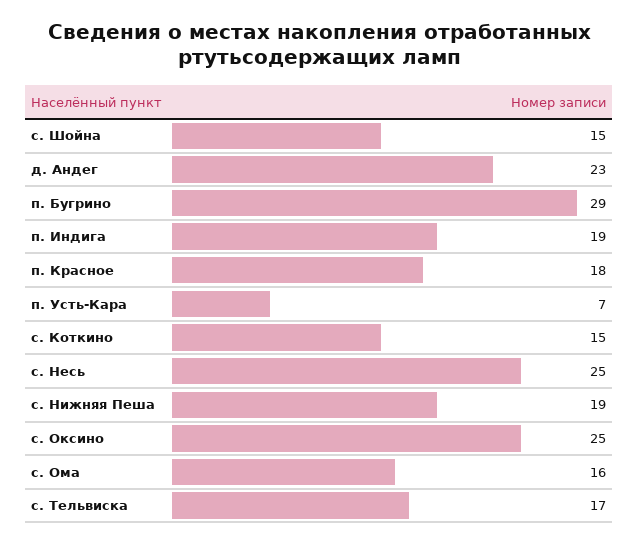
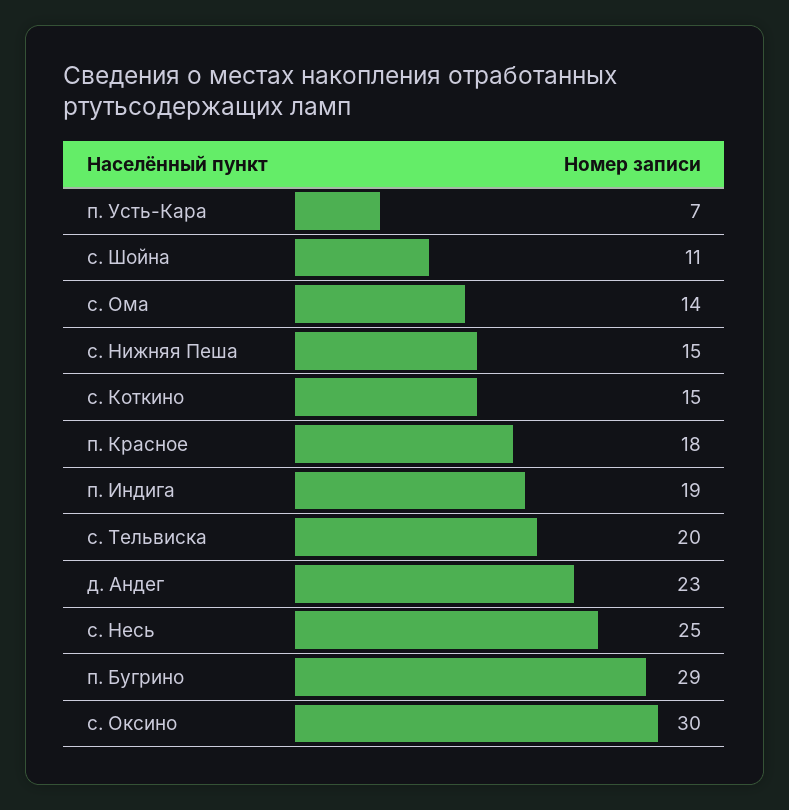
  {
-   "c. Шойна": 15,
+   "c. Шойна": 11,
    "д. Андег": 23,
    "п. Бугрино": 29,
    "п. Индига": 19,
    "п. Красное": 18,
    "п. Усть-Кара": 7,
    "с. Коткино": 15,
    "с. Несь": 25,
-   "с. Нижняя Пеша": 19,
+   "с. Нижняя Пеша": 15,
-   "с. Оксино": 25,
+   "с. Оксино": 30,
-   "с. Ома": 16,
+   "с. Ома": 14,
-   "с. Тельвиска": 17
+   "с. Тельвиска": 20
  }

